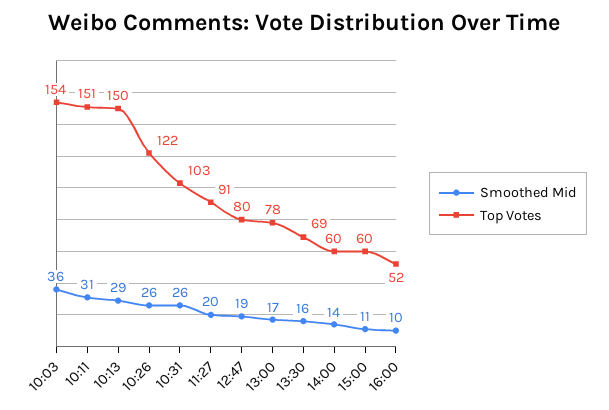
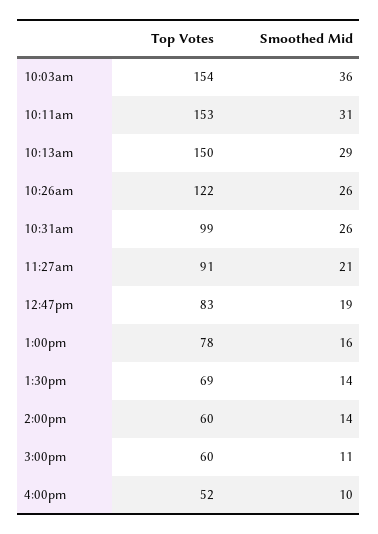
  {
    "Smoothed Mid": {
      "10:03": 36,
      "10:11": 31,
      "10:13": 29,
      "10:26": 26,
      "10:31": 26,
-     "11:27": 20,
+     "11:27": 21,
      "12:47": 19,
-     "13:00": 17,
+     "13:00": 16,
-     "13:30": 16,
+     "13:30": 14,
      "14:00": 14,
      "15:00": 11,
      "16:00": 10
    },
    "Top Votes": {
      "10:03": 154,
-     "10:11": 151,
+     "10:11": 153,
      "10:13": 150,
      "10:26": 122,
-     "10:31": 103,
+     "10:31": 99,
      "11:27": 91,
-     "12:47": 80,
+     "12:47": 83,
      "13:00": 78,
      "13:30": 69,
      "14:00": 60,
      "15:00": 60,
      "16:00": 52
    }
  }

